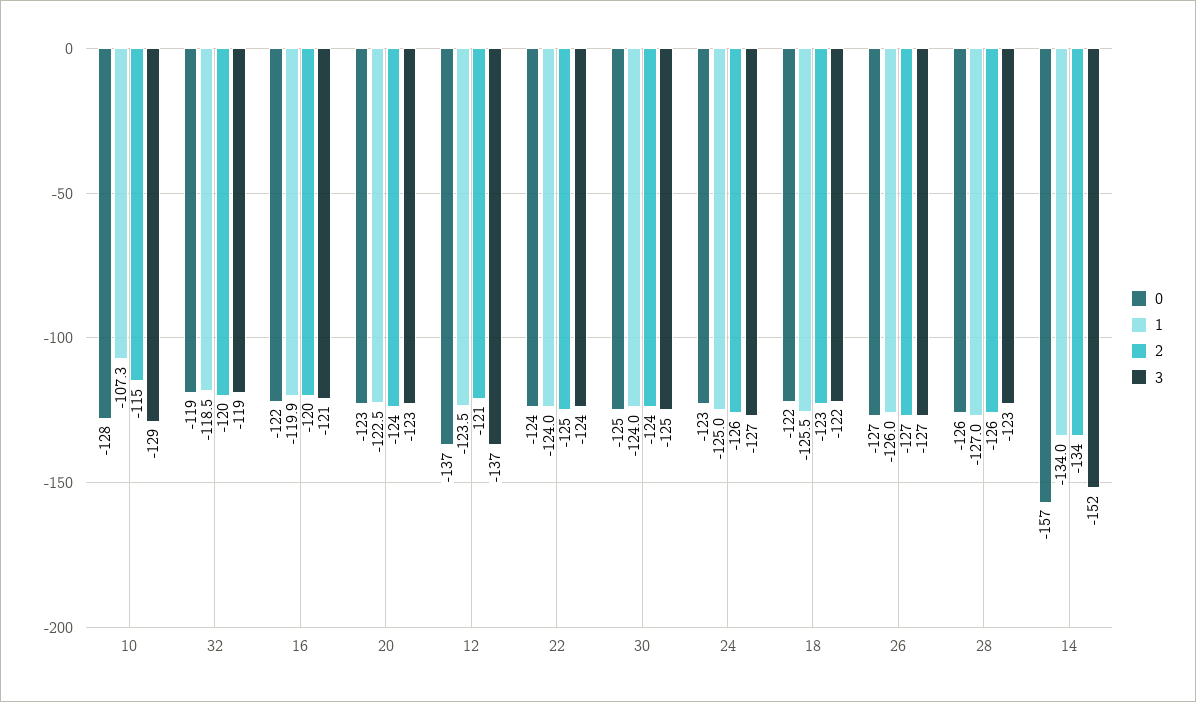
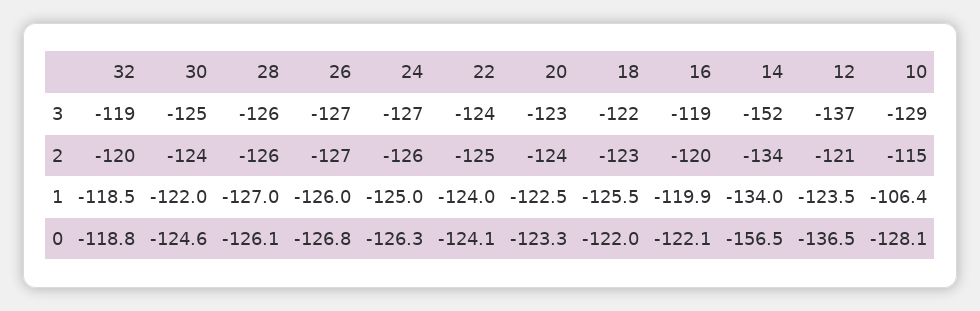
  {
    "0": {
      "10": -128.1,
      "32": -118.8,
      "16": -122.1,
      "20": -123.3,
      "12": -136.5,
      "22": -124.1,
      "30": -124.6,
-     "24": -123,
+     "24": -126.3,
      "18": -122,
      "26": -126.8,
      "28": -126.1,
      "14": -156.5
    },
    "1": {
-     "10": -107.3,
+     "10": -106.4,
      "32": -118.5,
      "16": -119.9,
      "20": -122.5,
      "12": -123.5,
      "22": -124,
-     "30": -124,
+     "30": -122,
      "24": -125,
      "18": -125.5,
      "26": -126,
      "28": -127,
      "14": -134
    },
    "2": {
      "10": -115,
      "32": -120,
      "16": -120,
      "20": -124,
      "12": -121,
      "22": -125,
      "30": -124,
      "24": -126,
      "18": -123,
      "26": -127,
      "28": -126,
      "14": -134
    },
    "3": {
      "10": -129,
      "32": -119,
-     "16": -121,
+     "16": -119,
      "20": -123,
      "12": -137,
      "22": -124,
      "30": -125,
      "24": -127,
      "18": -122,
      "26": -127,
-     "28": -123,
+     "28": -126,
      "14": -152
    }
  }

